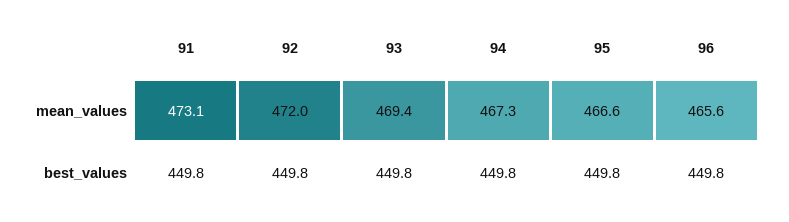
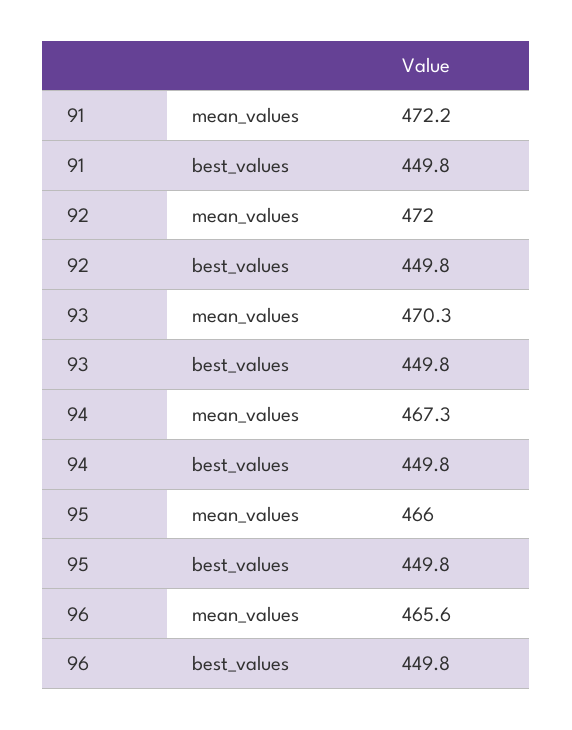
  {
    "91": {
-     "mean_values": 473.1,
+     "mean_values": 472.2,
      "best_values": 449.8
    },
    "92": {
      "mean_values": 472,
      "best_values": 449.8
    },
    "93": {
-     "mean_values": 469.4,
+     "mean_values": 470.3,
      "best_values": 449.8
    },
    "94": {
      "mean_values": 467.3,
      "best_values": 449.8
    },
    "95": {
-     "mean_values": 466.6,
+     "mean_values": 466,
      "best_values": 449.8
    },
    "96": {
      "mean_values": 465.6,
      "best_values": 449.8
    }
  }

